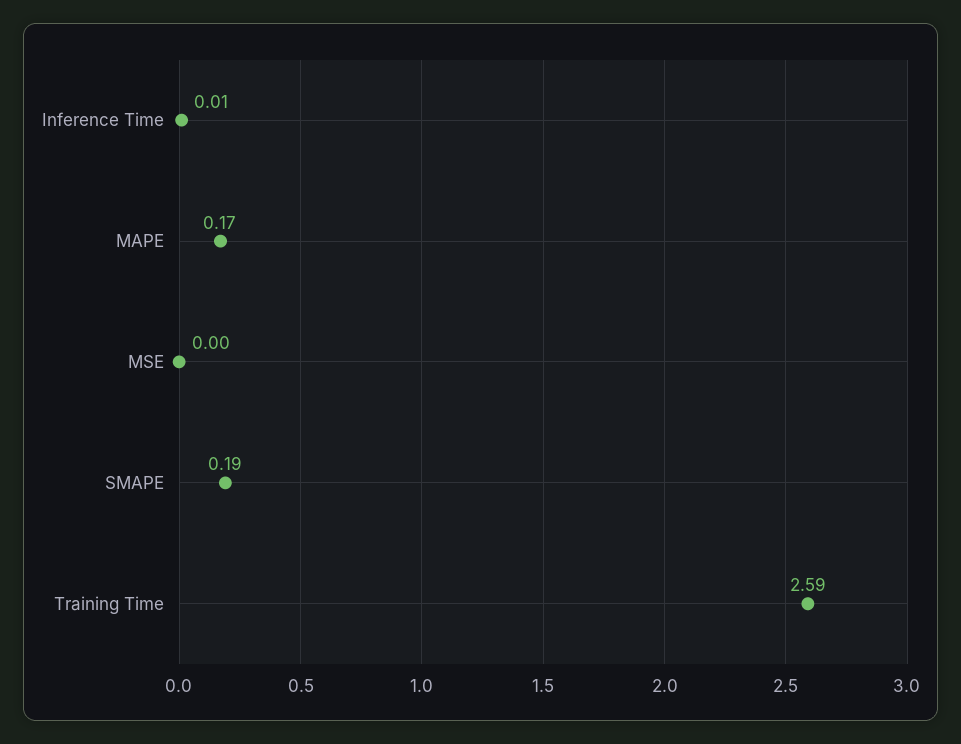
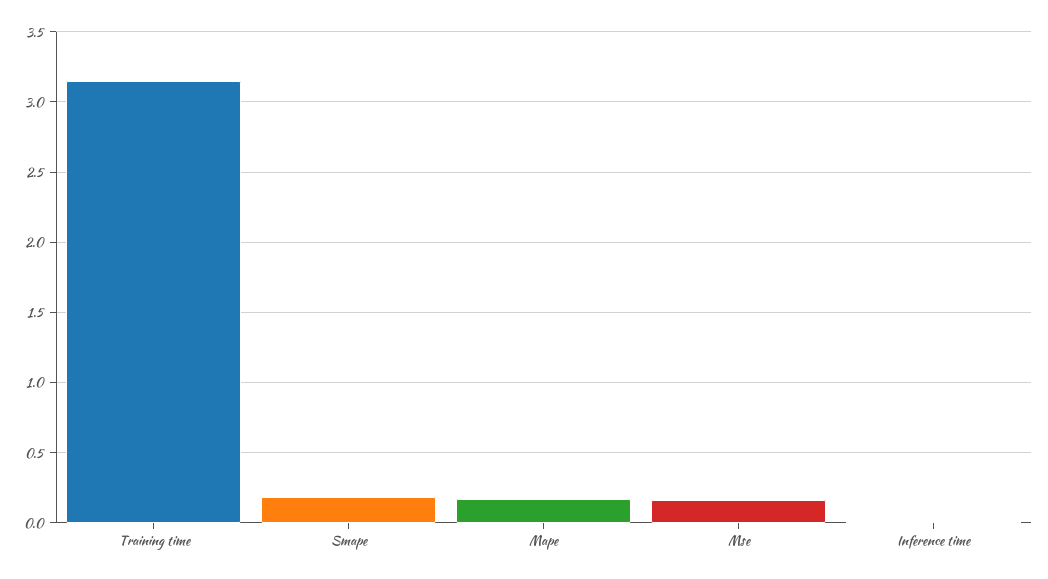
  {
    "Inference Time": 0.01,
    "MAPE": 0.17,
-   "MSE": 0,
+   "MSE": 0.15,
    "SMAPE": 0.19,
-   "Training Time": 2.59
+   "Training Time": 3.15
  }

